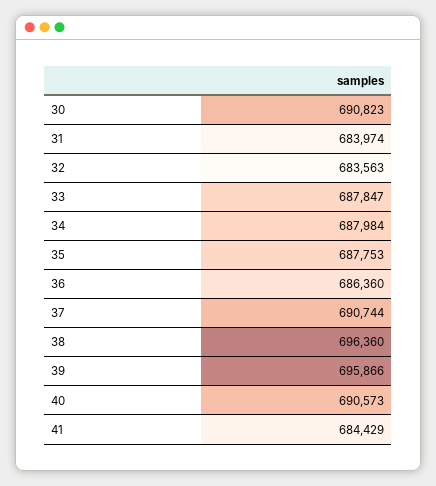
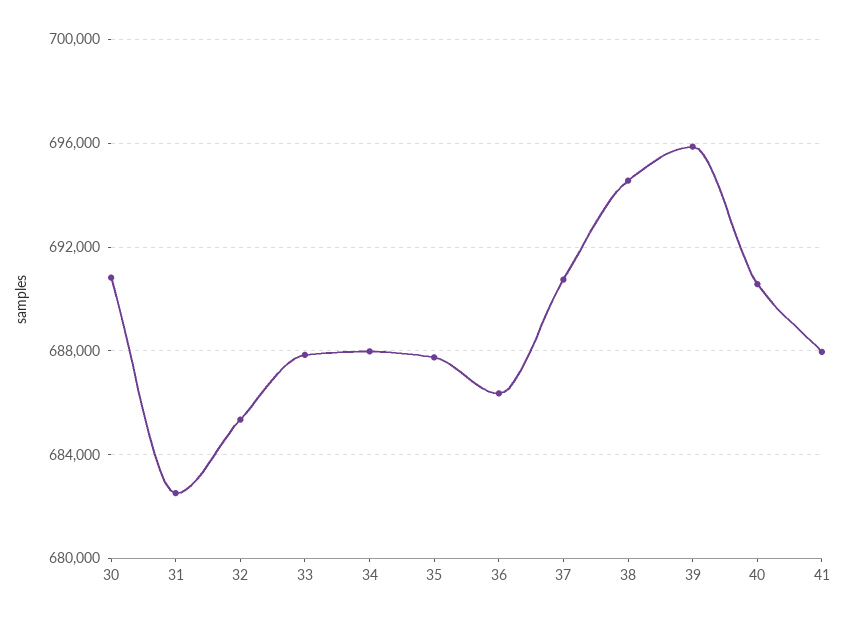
  {
    "30": 690823,
-   "31": 683974,
+   "31": 682500,
-   "32": 683563,
+   "32": 685500,
    "33": 687847,
    "34": 687984,
    "35": 687753,
    "36": 686360,
    "37": 690744,
-   "38": 696360,
+   "38": 694500,
    "39": 695866,
    "40": 690573,
-   "41": 684429
+   "41": 688000
  }

